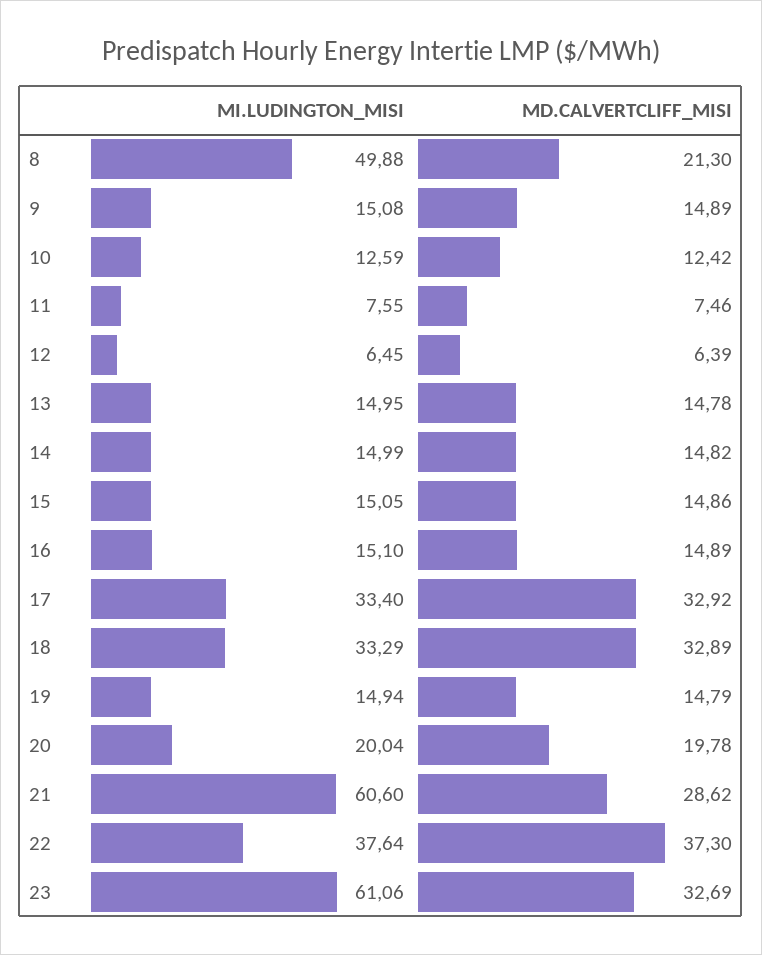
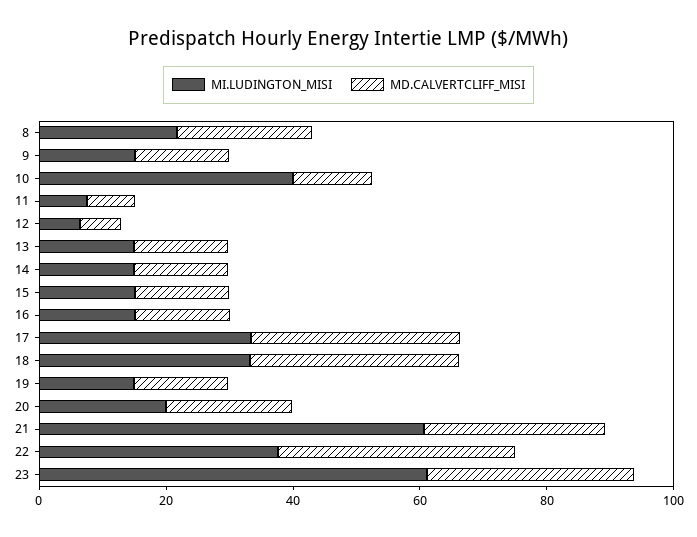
  {
    "MI.LUDINGTON_MISI": {
-     "8": 49.88,
+     "8": 20,
      "9": 15.08,
-     "10": 12.59,
+     "10": 40,
      "11": 7.55,
      "12": 6.45,
      "13": 14.95,
      "14": 14.99,
      "15": 15.05,
      "16": 15.1,
      "17": 33.4,
      "18": 33.29,
      "19": 14.94,
      "20": 20.04,
      "21": 60.6,
      "22": 37.64,
      "23": 61.06
    },
    "MD.CALVERTCLIFF_MISI": {
      "8": 21.3,
      "9": 14.89,
      "10": 12.42,
      "11": 7.46,
      "12": 6.39,
      "13": 14.78,
      "14": 14.82,
      "15": 14.86,
      "16": 14.89,
      "17": 32.92,
      "18": 32.89,
      "19": 14.79,
      "20": 19.78,
      "21": 28.62,
      "22": 37.3,
      "23": 32.69
    }
  }

